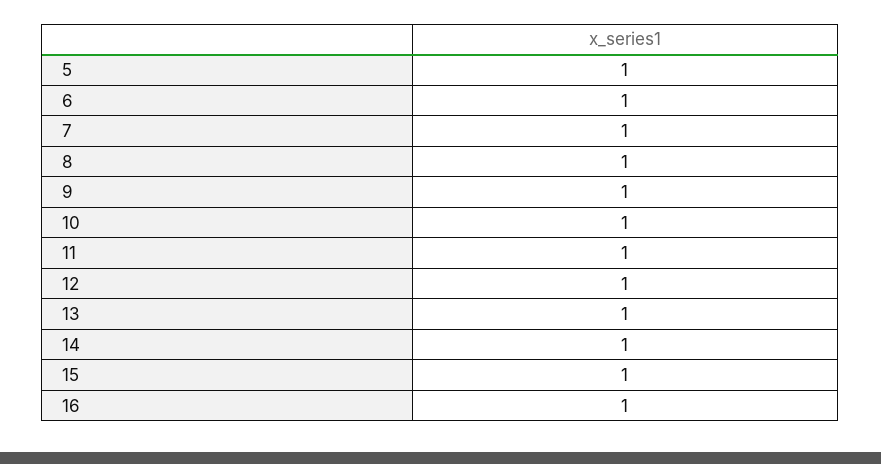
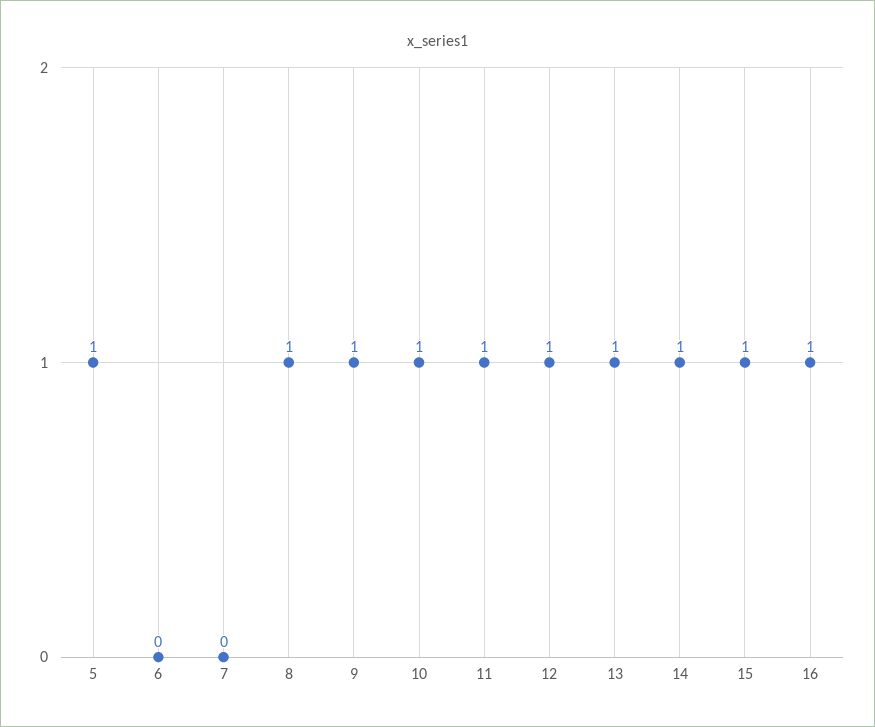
  {
    "5": 1,
-   "6": 1,
+   "6": 0,
-   "7": 1,
+   "7": 0,
    "8": 1,
    "9": 1,
    "10": 1,
    "11": 1,
    "12": 1,
    "13": 1,
    "14": 1,
    "15": 1,
    "16": 1
  }

